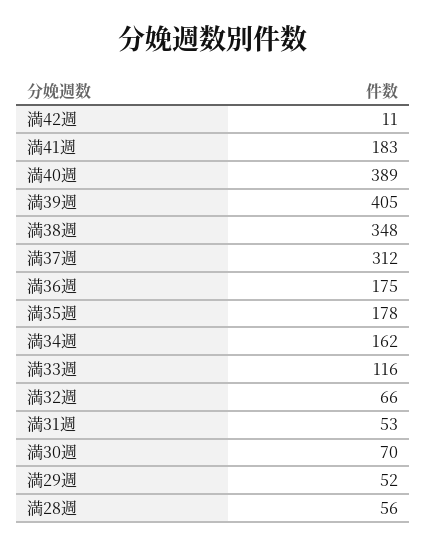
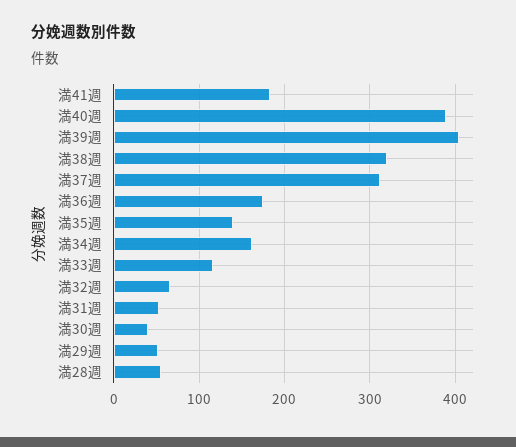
  {
-   "満42週": 11,
    "満41週": 183,
    "満40週": 389,
    "満39週": 405,
-   "満38週": 348,
+   "満38週": 320,
    "満37週": 312,
    "満36週": 175,
-   "満35週": 178,
+   "満35週": 140,
    "満34週": 162,
    "満33週": 116,
    "満32週": 66,
    "満31週": 53,
-   "満30週": 70,
+   "満30週": 40,
    "満29週": 52,
    "満28週": 56
  }

